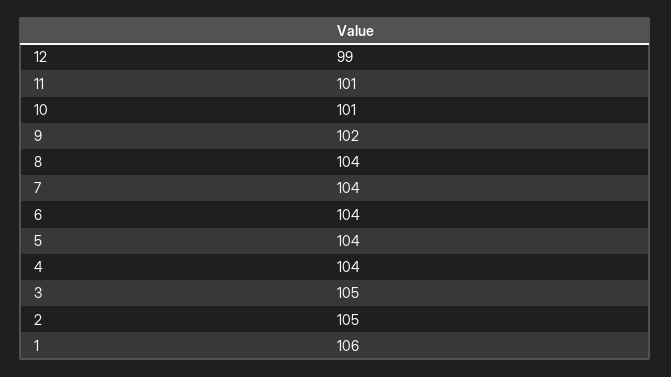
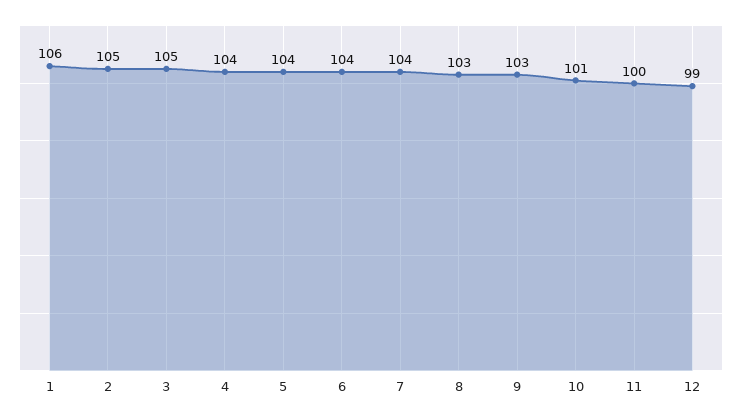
  {
    "12": 99,
-   "11": 101,
+   "11": 100,
    "10": 101,
-   "9": 102,
+   "9": 103,
-   "8": 104,
+   "8": 103,
    "7": 104,
    "6": 104,
    "5": 104,
    "4": 104,
    "3": 105,
    "2": 105,
    "1": 106
  }

